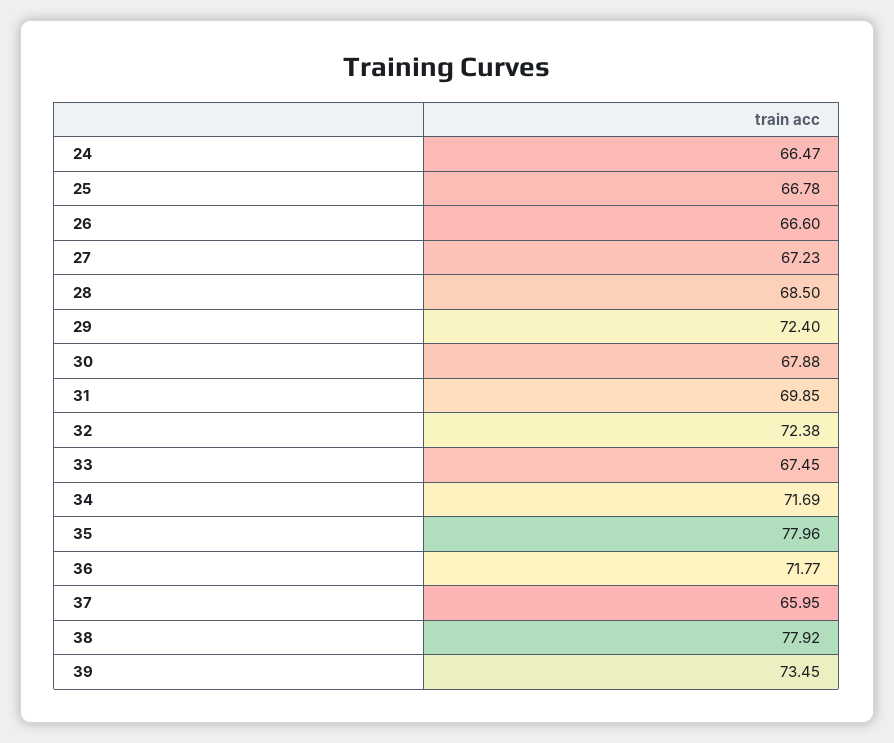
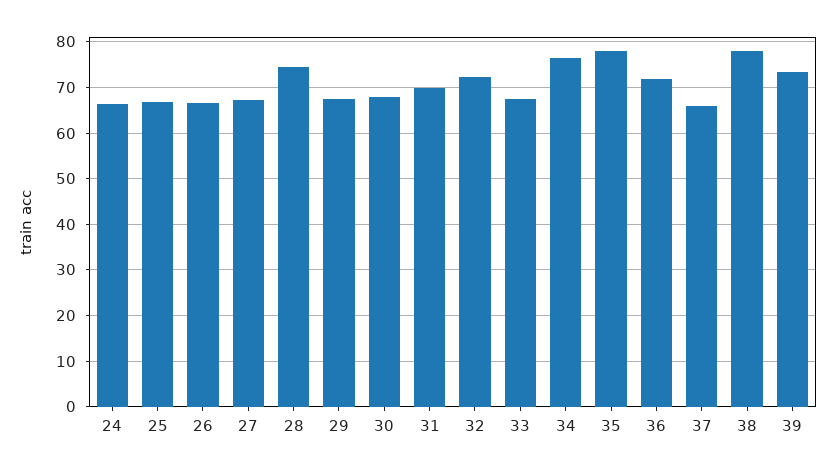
  {
    "24": 66.47,
    "25": 66.78,
    "26": 66.6,
    "27": 67.23,
-   "28": 68.5,
+   "28": 74,
-   "29": 72.4,
+   "29": 68,
    "30": 67.88,
    "31": 69.85,
    "32": 72.38,
    "33": 67.45,
-   "34": 71.69,
+   "34": 76,
    "35": 77.96,
    "36": 71.77,
    "37": 65.95,
    "38": 77.92,
    "39": 73.45
  }

